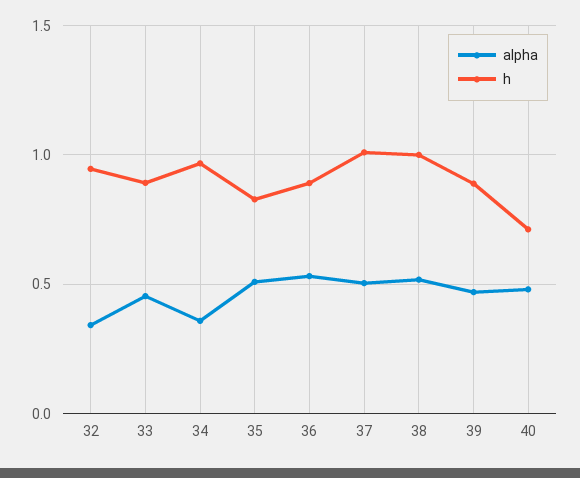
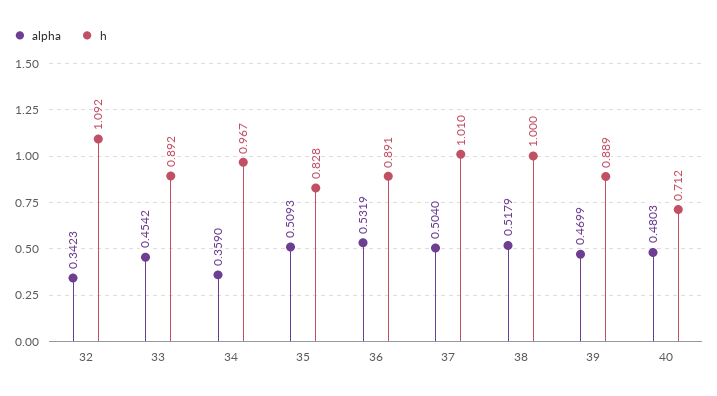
  {
    "alpha": {
      "32": 0.3423,
      "33": 0.4542,
      "34": 0.359,
      "35": 0.5093,
      "36": 0.5319,
      "37": 0.504,
      "38": 0.5179,
      "39": 0.4699,
      "40": 0.4803
    },
    "h": {
-     "32": 0.95,
+     "32": 1.092,
      "33": 0.892,
      "34": 0.967,
      "35": 0.828,
      "36": 0.891,
      "37": 1.01,
      "38": 1,
      "39": 0.889,
      "40": 0.712
    }
  }

